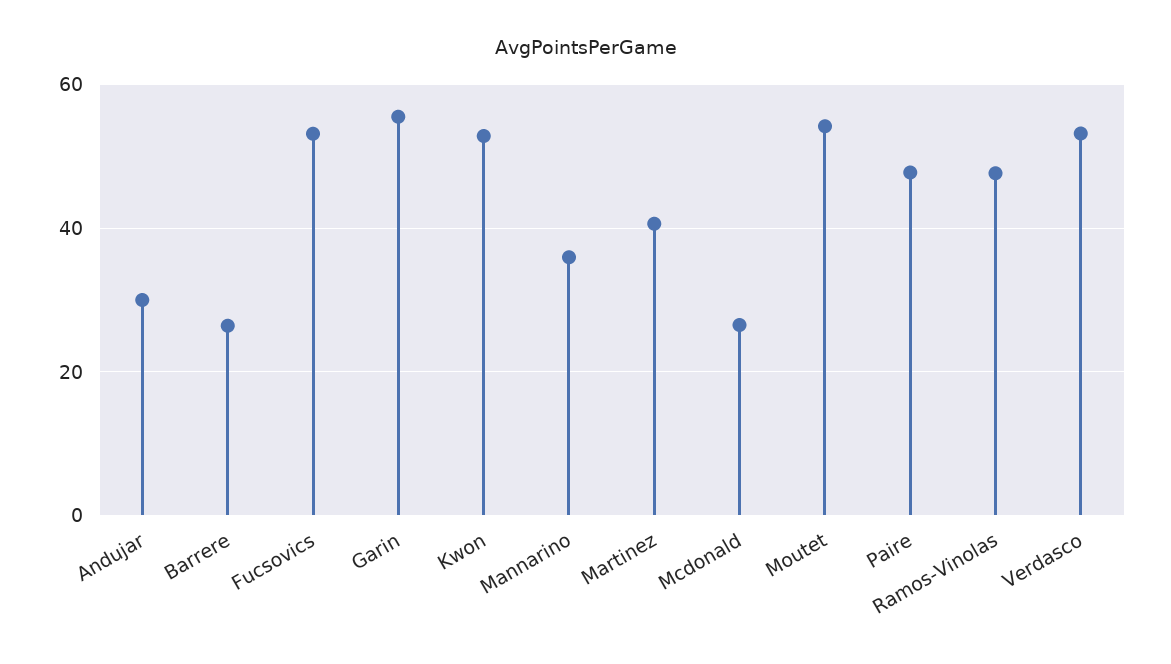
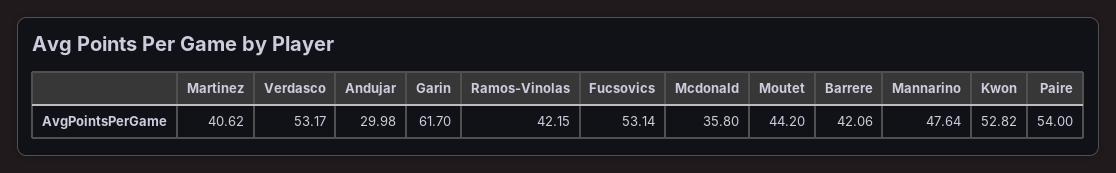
  {
    "Andujar": 29.98,
-   "Barrere": 26,
+   "Barrere": 42.06,
    "Fucsovics": 53.14,
-   "Garin": 56,
+   "Garin": 61.7,
    "Kwon": 52.82,
-   "Mannarino": 36,
+   "Mannarino": 47.64,
    "Martinez": 40.62,
-   "Mcdonald": 26,
+   "Mcdonald": 35.8,
-   "Moutet": 54,
+   "Moutet": 44.2,
-   "Paire": 48,
+   "Paire": 54,
-   "Ramos-Vinolas": 48,
+   "Ramos-Vinolas": 42.15,
    "Verdasco": 53.17
  }

